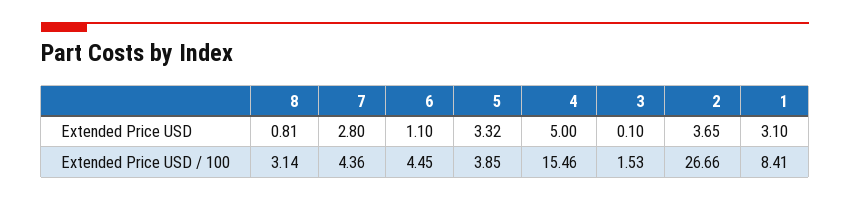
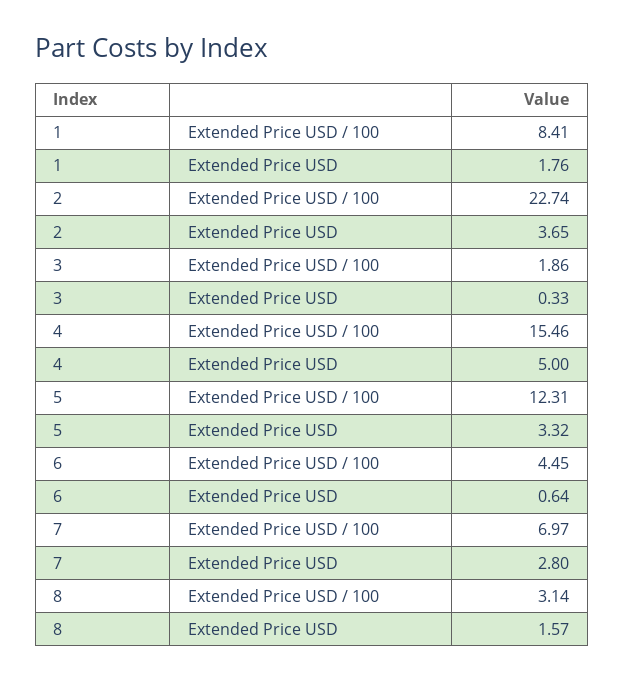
  {
    "8": {
-     "Extended Price USD": 0.81,
+     "Extended Price USD": 1.57,
      "Extended Price USD / 100": 3.14
    },
    "7": {
      "Extended Price USD": 2.8,
-     "Extended Price USD / 100": 4.36
+     "Extended Price USD / 100": 6.97
    },
    "6": {
-     "Extended Price USD": 1.1,
+     "Extended Price USD": 0.64,
      "Extended Price USD / 100": 4.45
    },
    "5": {
      "Extended Price USD": 3.32,
-     "Extended Price USD / 100": 3.85
+     "Extended Price USD / 100": 12.31
    },
    "4": {
      "Extended Price USD": 5,
      "Extended Price USD / 100": 15.46
    },
    "3": {
-     "Extended Price USD": 0.1,
+     "Extended Price USD": 0.33,
-     "Extended Price USD / 100": 1.53
+     "Extended Price USD / 100": 1.86
    },
    "2": {
      "Extended Price USD": 3.65,
-     "Extended Price USD / 100": 26.66
+     "Extended Price USD / 100": 22.74
    },
    "1": {
-     "Extended Price USD": 3.1,
+     "Extended Price USD": 1.76,
      "Extended Price USD / 100": 8.41
    }
  }

